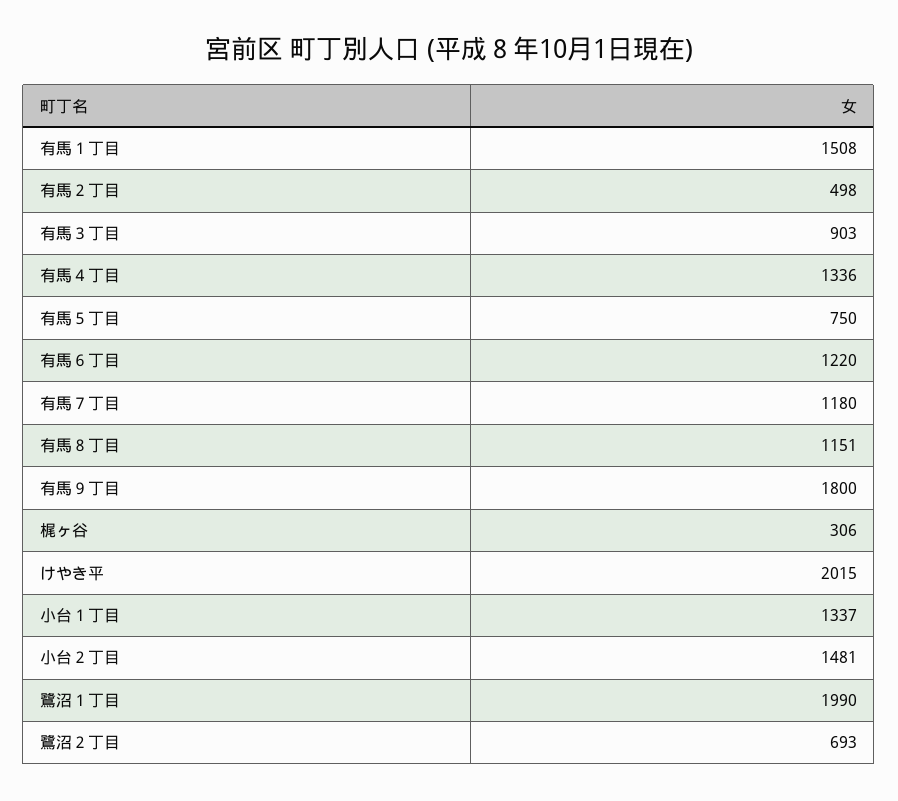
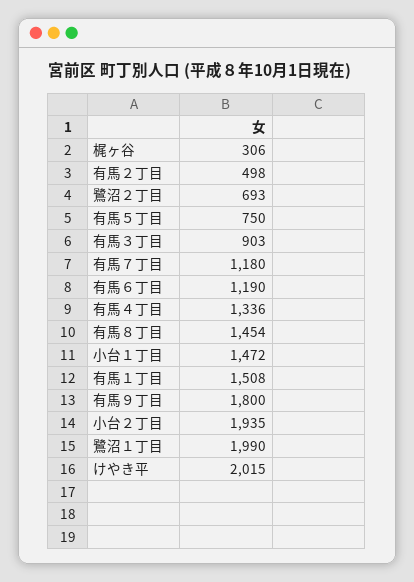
  {
    "有馬１丁目": 1508,
    "有馬２丁目": 498,
    "有馬３丁目": 903,
    "有馬４丁目": 1336,
    "有馬５丁目": 750,
-   "有馬６丁目": 1220,
+   "有馬６丁目": 1190,
    "有馬７丁目": 1180,
-   "有馬８丁目": 1151,
+   "有馬８丁目": 1454,
    "有馬９丁目": 1800,
    "梶ヶ谷": 306,
    "けやき平": 2015,
-   "小台１丁目": 1337,
+   "小台１丁目": 1472,
-   "小台２丁目": 1481,
+   "小台２丁目": 1935,
    "鷺沼１丁目": 1990,
    "鷺沼２丁目": 693
  }

